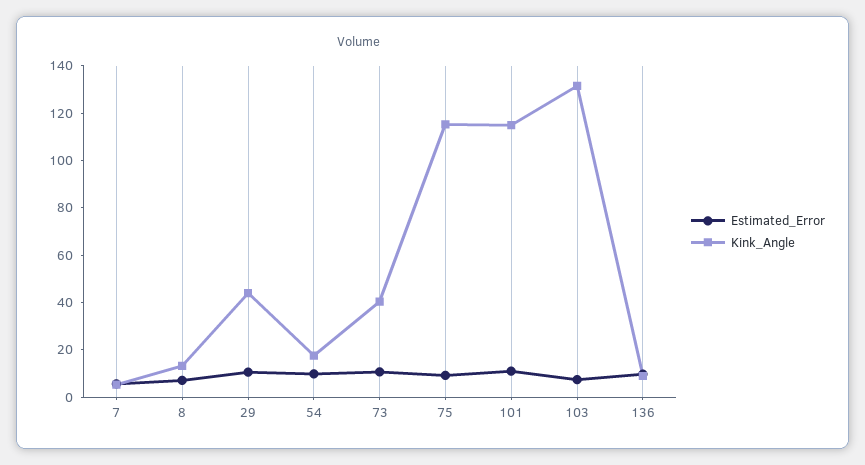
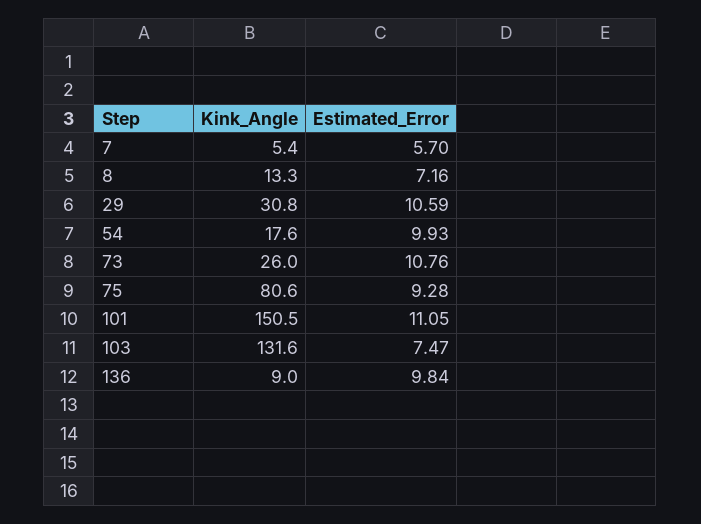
  {
    "Estimated_Error": {
      "7": 5.7,
      "8": 7.16,
      "29": 10.59,
      "54": 9.93,
      "73": 10.76,
      "75": 9.28,
      "101": 11.05,
      "103": 7.47,
      "136": 9.84
    },
    "Kink_Angle": {
      "7": 5.4,
      "8": 13.3,
-     "29": 45,
+     "29": 30.8,
      "54": 17.6,
-     "73": 40,
+     "73": 26,
-     "75": 115,
+     "75": 80.6,
-     "101": 115,
+     "101": 150.5,
      "103": 131.6,
      "136": 9
    }
  }

